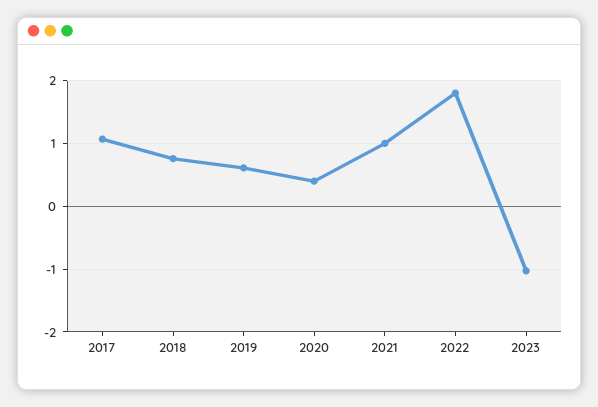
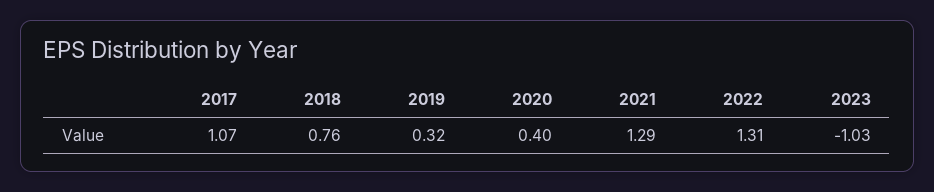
  {
    "2017": 1.07,
    "2018": 0.76,
-   "2019": 0.6,
+   "2019": 0.32,
    "2020": 0.4,
-   "2021": 1,
+   "2021": 1.29,
-   "2022": 1.8,
+   "2022": 1.31,
    "2023": -1.03
  }

